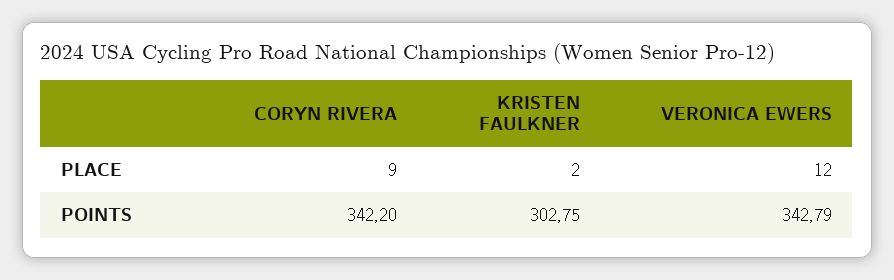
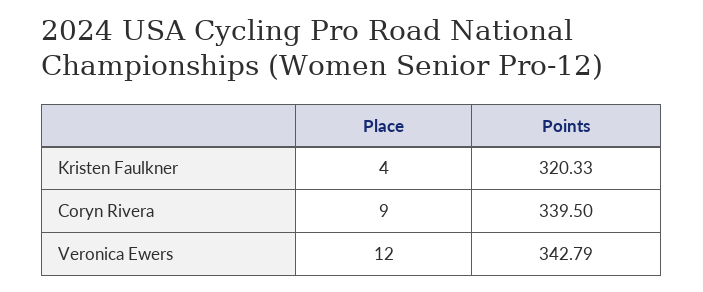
  {
    "CORYN RIVERA": {
      "PLACE": 9,
-     "POINTS": 342.2
+     "POINTS": 339.5
    },
    "KRISTEN FAULKNER": {
-     "PLACE": 2,
+     "PLACE": 4,
-     "POINTS": 302.75
+     "POINTS": 320.33
    },
    "VERONICA EWERS": {
      "PLACE": 12,
      "POINTS": 342.79
    }
  }

